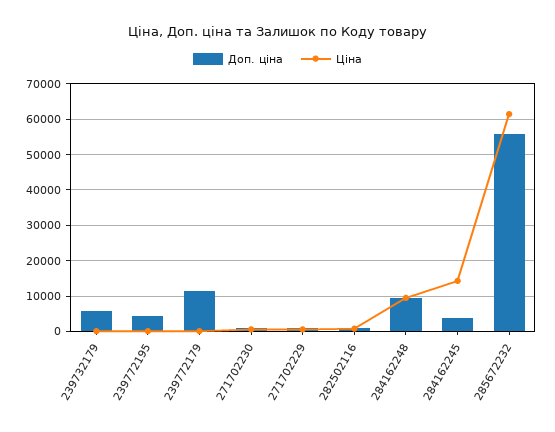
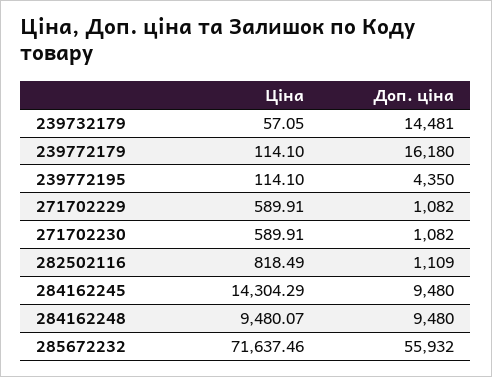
  {
    "Доп. ціна": {
-     "239732179": 6000,
+     "239732179": 14481,
      "239772195": 4350,
-     "239772179": 12000,
+     "239772179": 16180,
      "271702230": 1082,
      "271702229": 1082,
      "282502116": 1109,
      "284162248": 9480,
-     "284162245": 4000,
+     "284162245": 9480,
      "285672232": 55932
    },
    "Ціна": {
      "239732179": 57.05,
      "239772195": 114.1,
      "239772179": 114.1,
      "271702230": 589.91,
      "271702229": 589.91,
      "282502116": 818.49,
      "284162248": 9480.07,
      "284162245": 14304.29,
-     "285672232": 62000
+     "285672232": 71637.46
    }
  }

